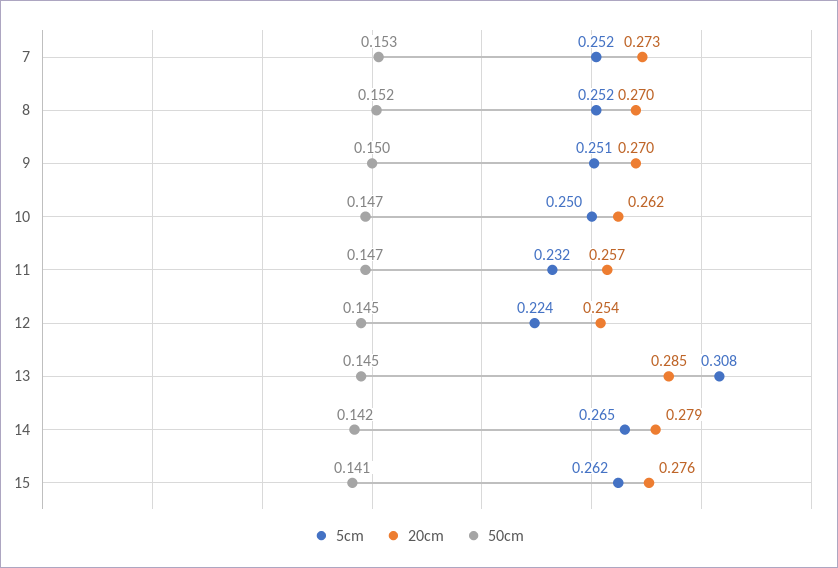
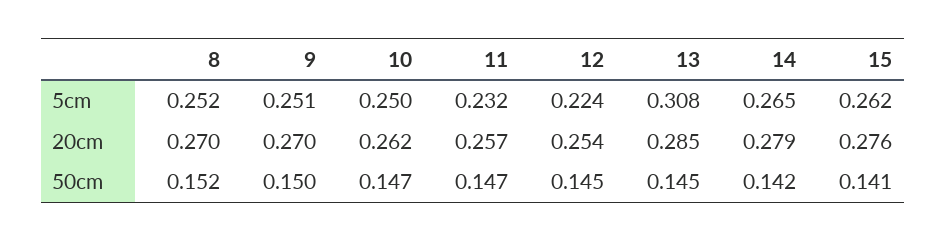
  {
    "5cm": {
-     "7": 0.252,
      "8": 0.252,
      "9": 0.251,
      "10": 0.25,
      "11": 0.232,
      "12": 0.224,
      "13": 0.308,
      "14": 0.265,
      "15": 0.262
    },
    "20cm": {
-     "7": 0.273,
      "8": 0.27,
      "9": 0.27,
      "10": 0.262,
      "11": 0.257,
      "12": 0.254,
      "13": 0.285,
      "14": 0.279,
      "15": 0.276
    },
    "50cm": {
-     "7": 0.153,
      "8": 0.152,
      "9": 0.15,
      "10": 0.147,
      "11": 0.147,
      "12": 0.145,
      "13": 0.145,
      "14": 0.142,
      "15": 0.141
    }
  }

